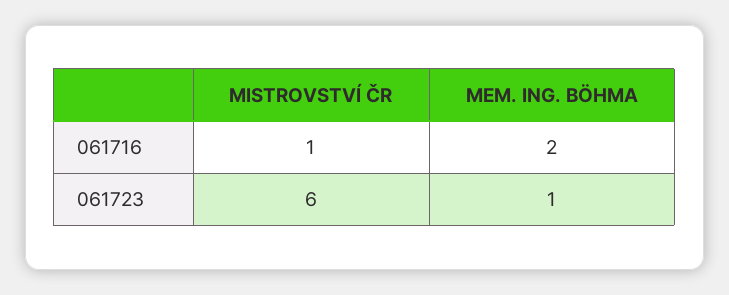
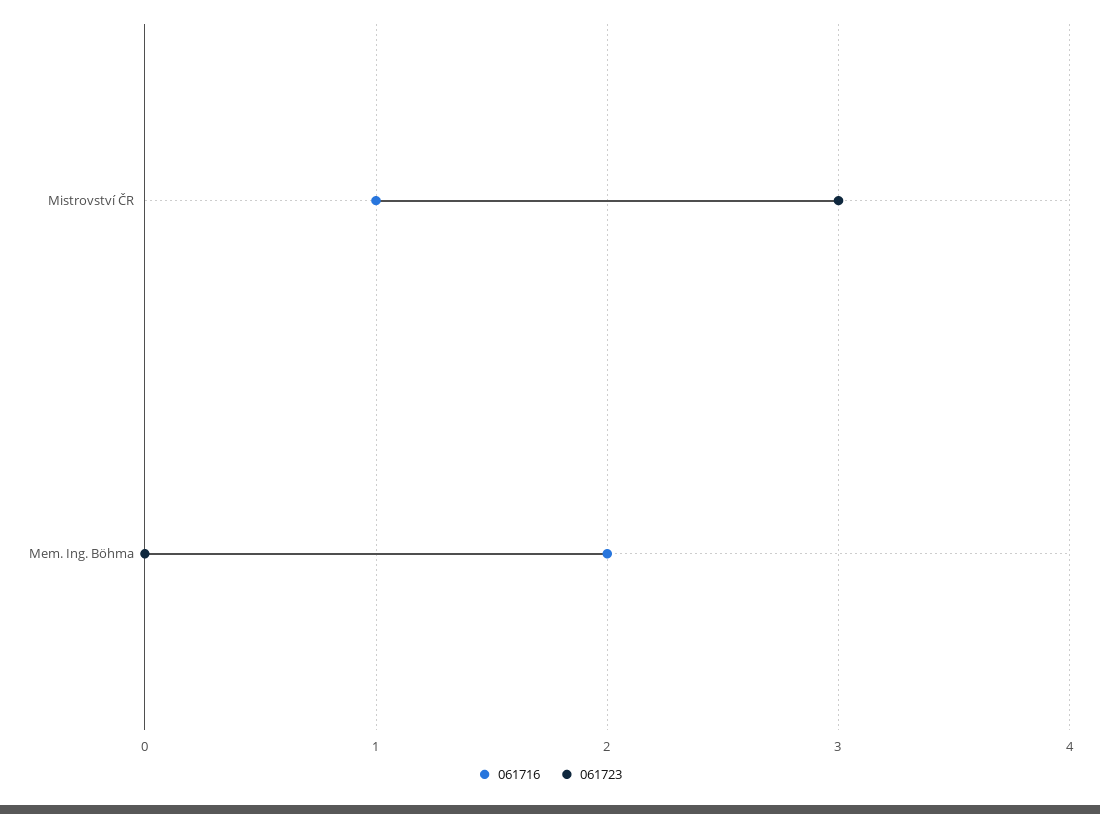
  {
    "061716": {
      "MISTROVSTVÍ ČR": 1,
      "MEM. ING. BÖHMA": 2
    },
    "061723": {
-     "MISTROVSTVÍ ČR": 6,
+     "MISTROVSTVÍ ČR": 3,
-     "MEM. ING. BÖHMA": 1
+     "MEM. ING. BÖHMA": 0
    }
  }

